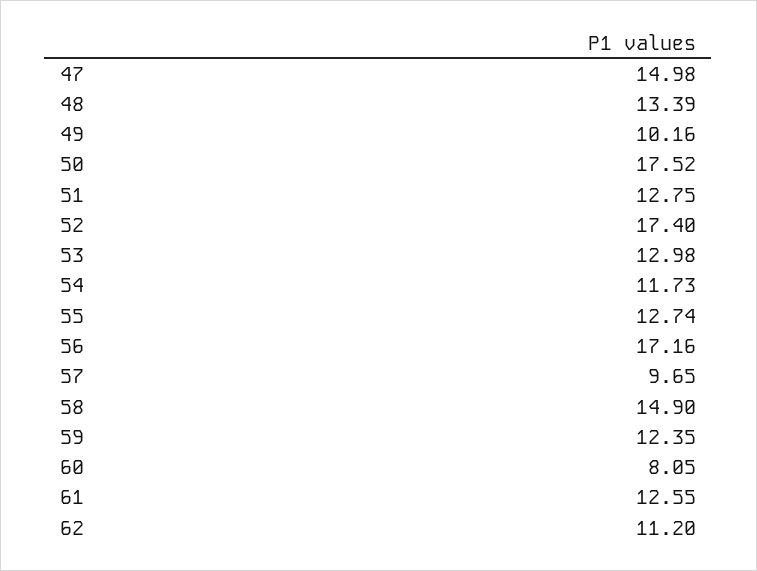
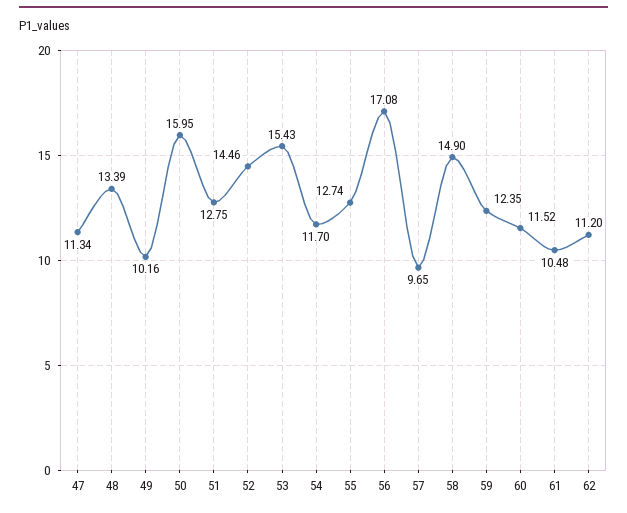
  {
-   "47": 14.98,
+   "47": 11.34,
    "48": 13.39,
    "49": 10.16,
-   "50": 17.52,
+   "50": 15.95,
    "51": 12.75,
-   "52": 17.4,
+   "52": 14.46,
-   "53": 12.98,
+   "53": 15.43,
-   "54": 11.73,
+   "54": 11.7,
    "55": 12.74,
-   "56": 17.16,
+   "56": 17.08,
    "57": 9.65,
    "58": 14.9,
    "59": 12.35,
-   "60": 8.05,
+   "60": 11.52,
-   "61": 12.55,
+   "61": 10.48,
    "62": 11.2
  }

